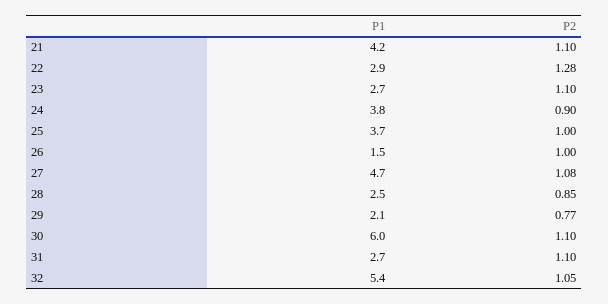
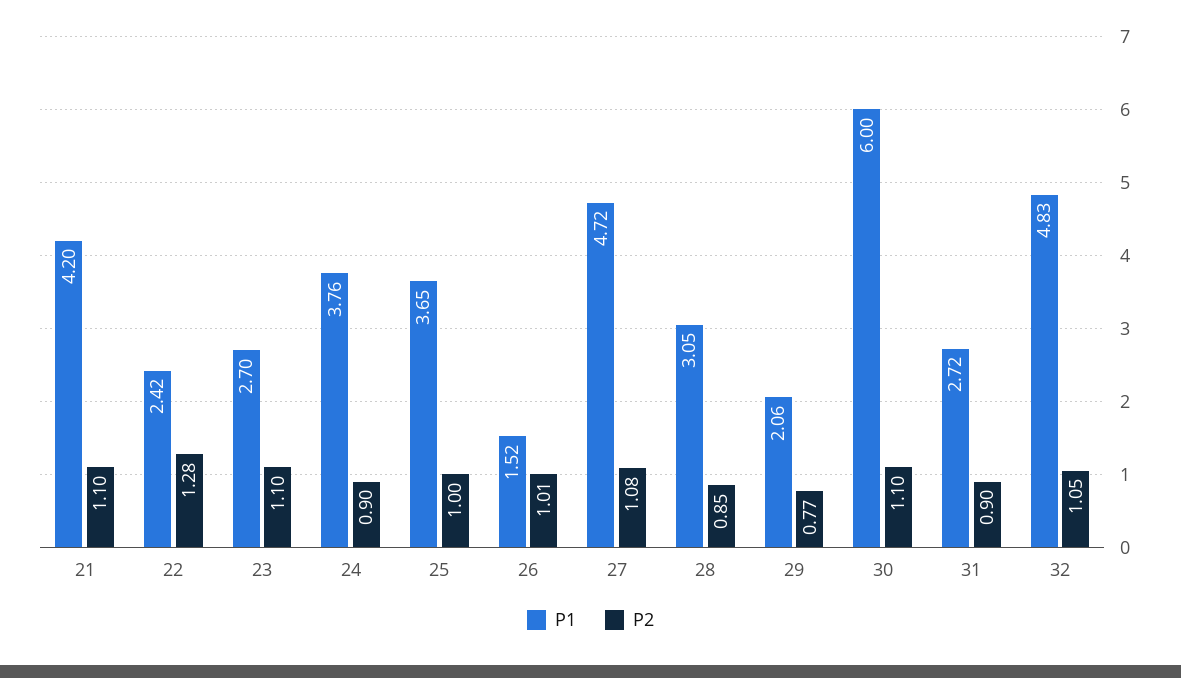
  {
    "P1": {
      "21": 4.2,
-     "22": 2.9,
+     "22": 2.42,
      "23": 2.7,
      "24": 3.76,
      "25": 3.65,
      "26": 1.52,
      "27": 4.72,
-     "28": 2.5,
+     "28": 3.05,
      "29": 2.06,
      "30": 6,
      "31": 2.72,
-     "32": 5.4
+     "32": 4.83
    },
    "P2": {
      "21": 1.1,
      "22": 1.28,
      "23": 1.1,
      "24": 0.9,
      "25": 1,
-     "26": 1,
+     "26": 1.01,
      "27": 1.08,
      "28": 0.85,
      "29": 0.77,
      "30": 1.1,
-     "31": 1.1,
+     "31": 0.9,
      "32": 1.05
    }
  }

